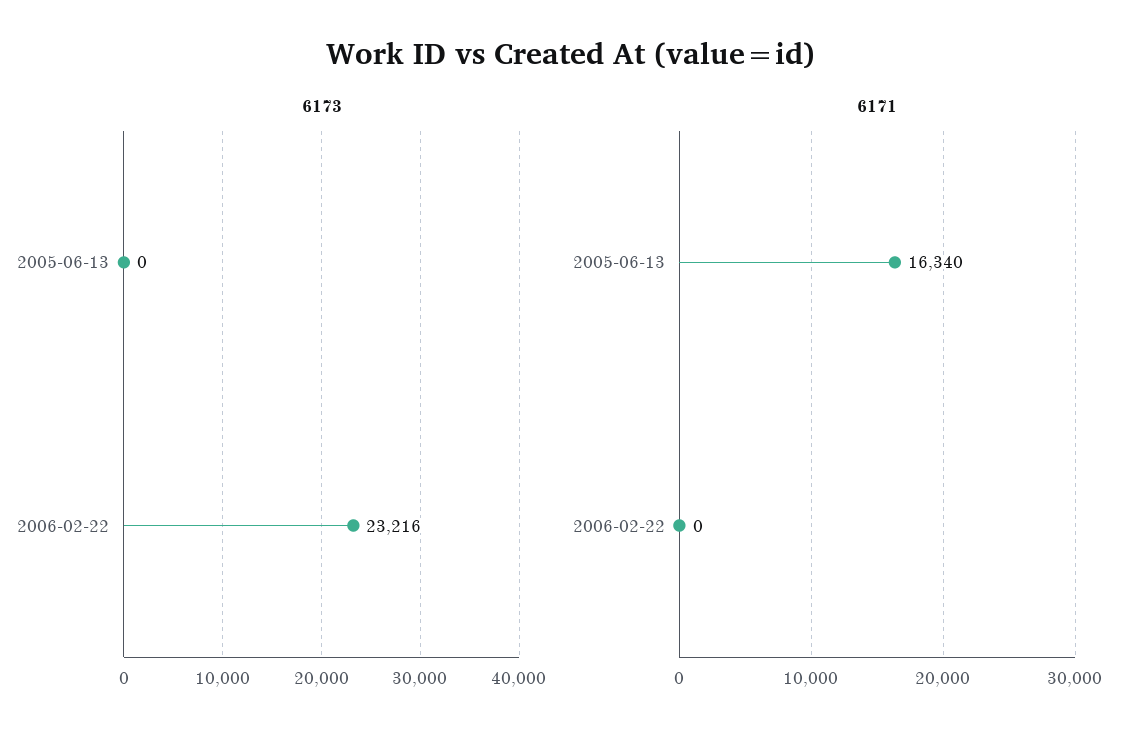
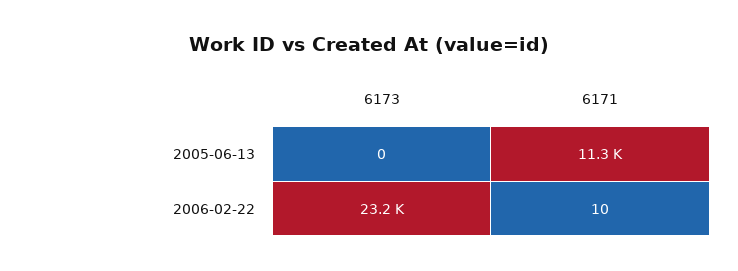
  {
    "6173": {
      "2005-06-13": 0,
      "2006-02-22": 23216
    },
    "6171": {
-     "2005-06-13": 16340,
+     "2005-06-13": 11300,
-     "2006-02-22": 0
+     "2006-02-22": 10
    }
  }

